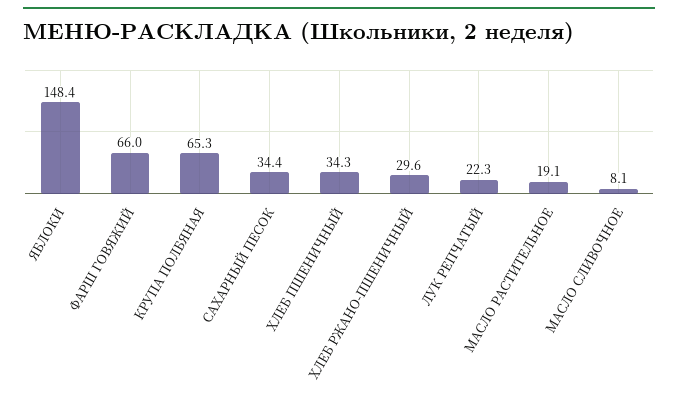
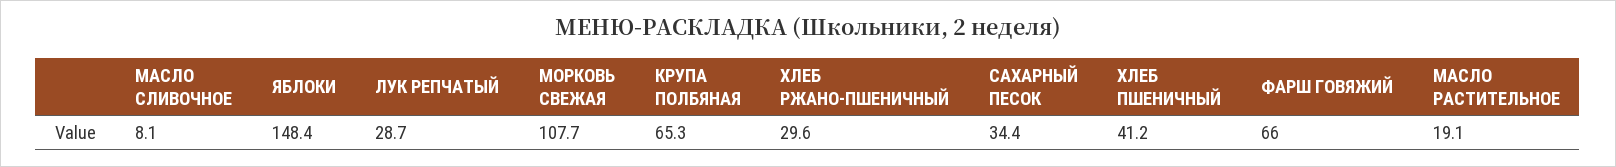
  {
    "ЯБЛОКИ": 148.4,
    "ФАРШ ГОВЯЖИЙ": 66,
    "КРУПА ПОЛБЯНАЯ": 65.3,
    "САХАРНЫЙ ПЕСОК": 34.4,
-   "ХЛЕБ ПШЕНИЧНЫЙ": 34.3,
+   "ХЛЕБ ПШЕНИЧНЫЙ": 41.2,
    "ХЛЕБ РЖАНО-ПШЕНИЧНЫЙ": 29.6,
-   "ЛУК РЕПЧАТЫЙ": 22.3,
+   "ЛУК РЕПЧАТЫЙ": 28.7,
    "МАСЛО РАСТИТЕЛЬНОЕ": 19.1,
-   "МАСЛО СЛИВОЧНОЕ": 8.1
+   "МАСЛО СЛИВОЧНОЕ": 8.1,
+   "МОРКОВЬ СВЕЖАЯ": 107.7
  }

